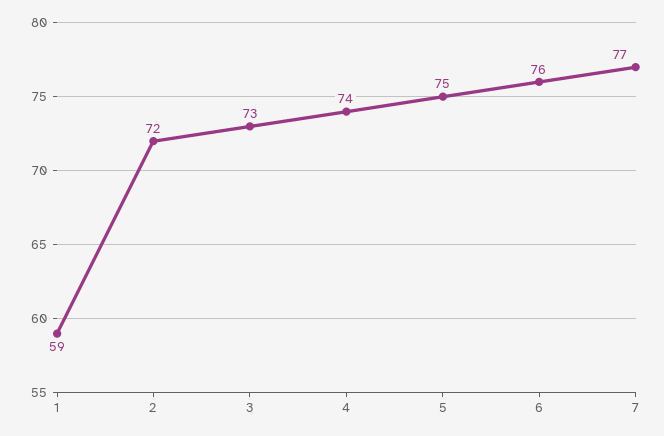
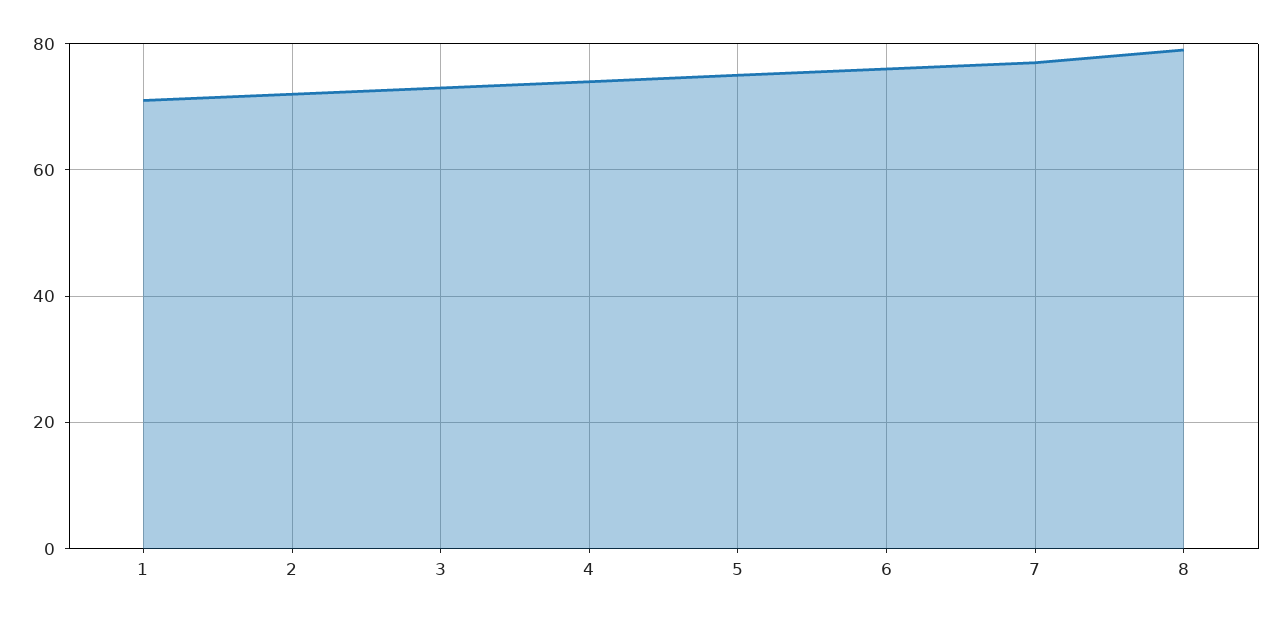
  {
-   "1": 59,
+   "1": 70,
    "2": 72,
    "3": 73,
    "4": 74,
    "5": 75,
    "6": 76,
-   "7": 77
+   "7": 77,
+   "8": 80
  }

